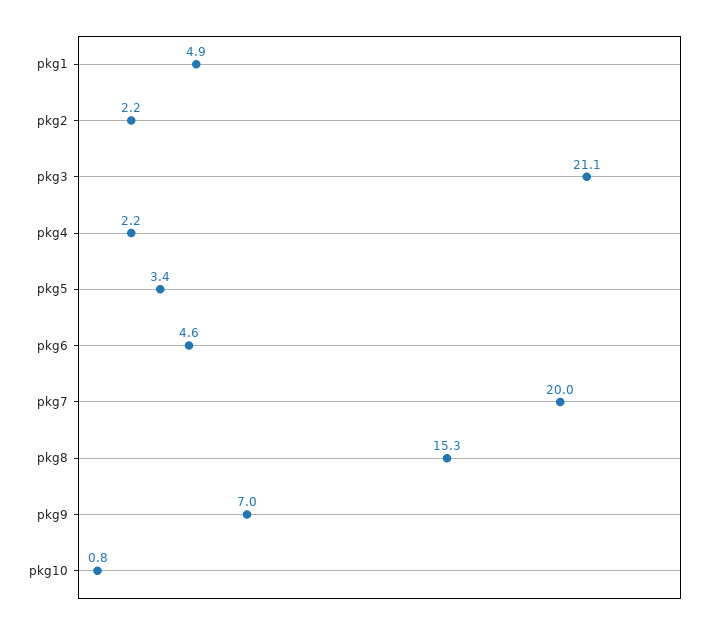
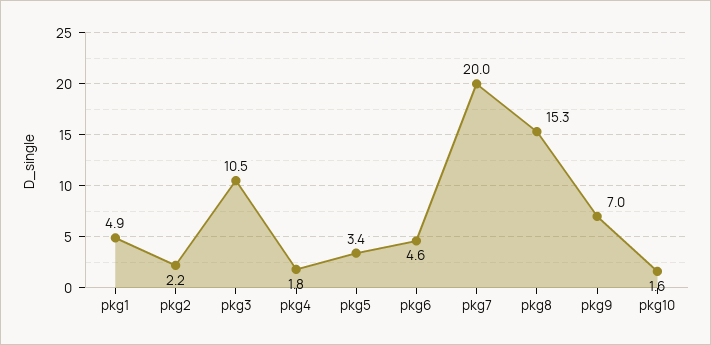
  {
    "pkg1": 4.9,
    "pkg2": 2.2,
-   "pkg3": 21.1,
+   "pkg3": 10.5,
-   "pkg4": 2.2,
+   "pkg4": 1.8,
    "pkg5": 3.4,
    "pkg6": 4.6,
    "pkg7": 20,
    "pkg8": 15.3,
    "pkg9": 7,
-   "pkg10": 0.8
+   "pkg10": 1.6
  }

